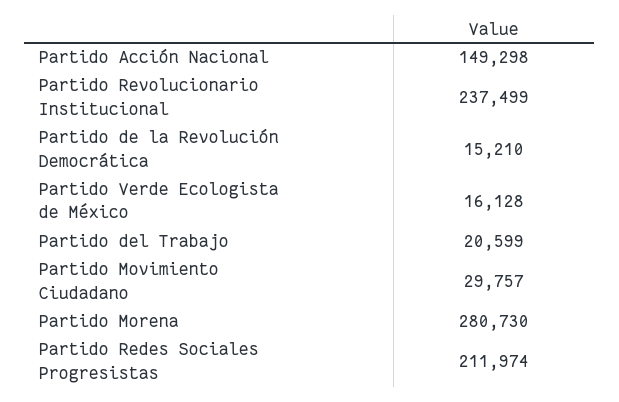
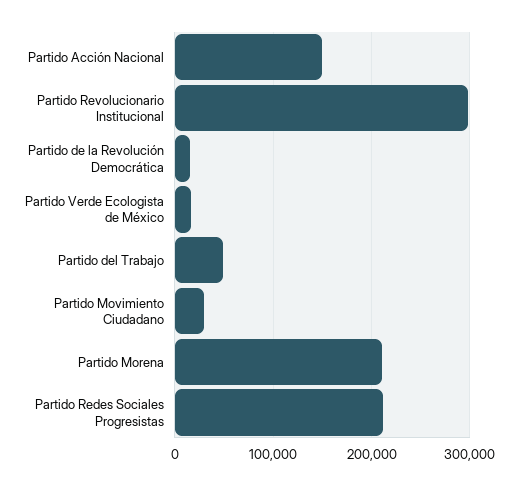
  {
    "Partido Acción Nacional": 149298,
-   "Partido Revolucionario Institucional": 237499,
+   "Partido Revolucionario Institucional": 300000,
    "Partido de la Revolución Democrática": 15210,
    "Partido Verde Ecologista de México": 16128,
-   "Partido del Trabajo": 20599,
+   "Partido del Trabajo": 50000,
    "Partido Movimiento Ciudadano": 29757,
-   "Partido Morena": 280730,
+   "Partido Morena": 210000,
    "Partido Redes Sociales Progresistas": 211974
  }

